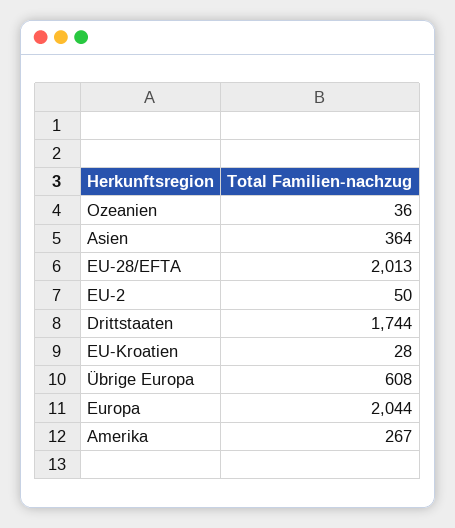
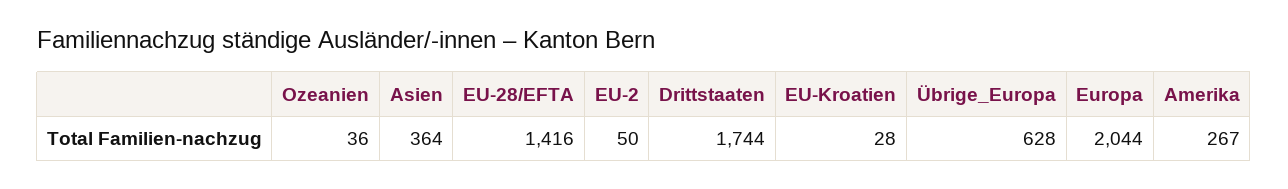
  {
    "Ozeanien": 36,
    "Asien": 364,
-   "EU-28/EFTA": 2013,
+   "EU-28/EFTA": 1416,
    "EU-2": 50,
    "Drittstaaten": 1744,
    "EU-Kroatien": 28,
-   "Übrige Europa": 608,
+   "Übrige Europa": 628,
    "Europa": 2044,
    "Amerika": 267
  }

